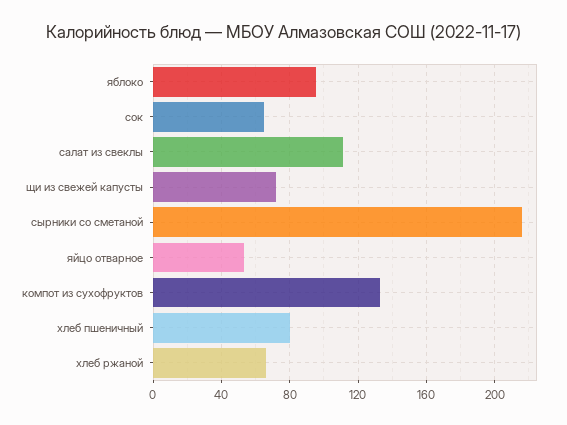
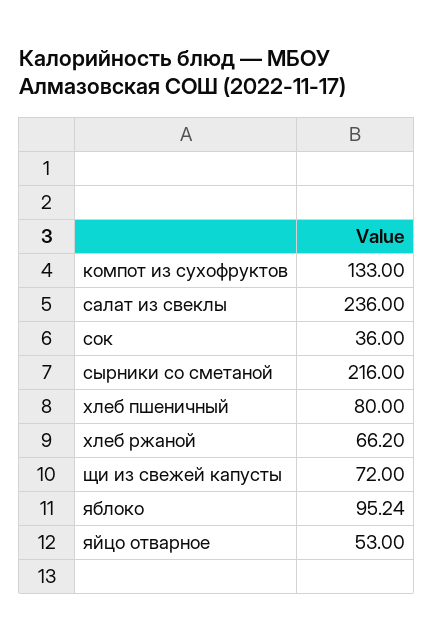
  {
    "яблоко": 95.24,
-   "сок": 65,
+   "сок": 36,
-   "салат из свеклы": 110,
+   "салат из свеклы": 236,
    "щи из свежей капусты": 72,
    "сырники со сметаной": 216,
    "яйцо отварное": 53,
    "компот из сухофруктов": 133,
    "хлеб пшеничный": 80,
    "хлеб ржаной": 66.2
  }

